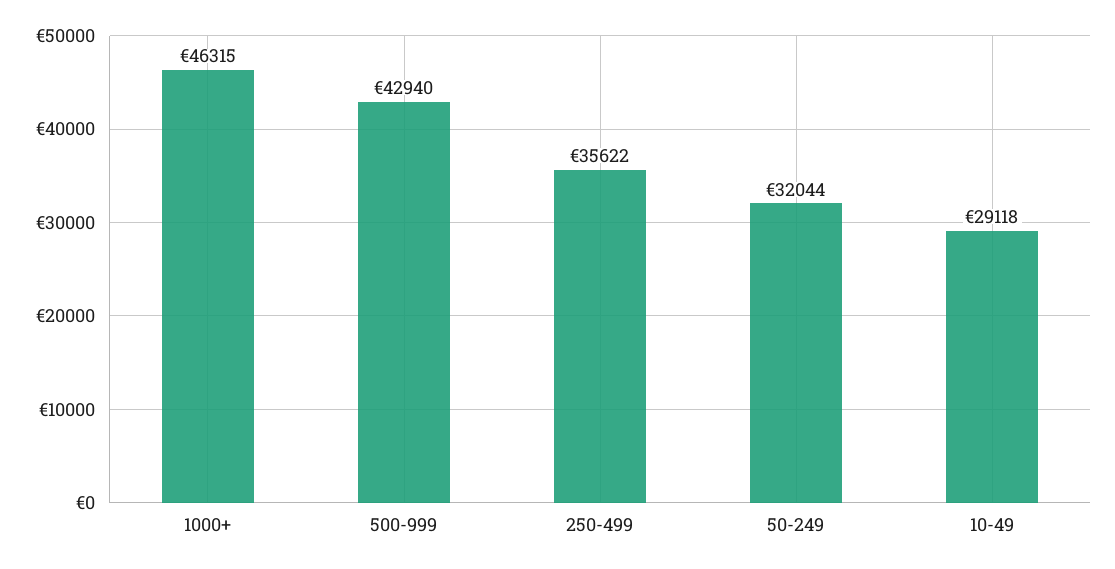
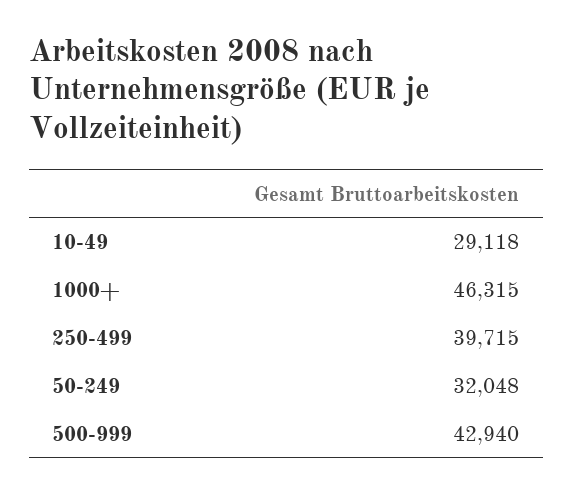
  {
    "1000+": 46315,
    "500-999": 42940,
-   "250-499": 35622,
+   "250-499": 39715,
-   "50-249": 32044,
+   "50-249": 32048,
    "10-49": 29118
  }

